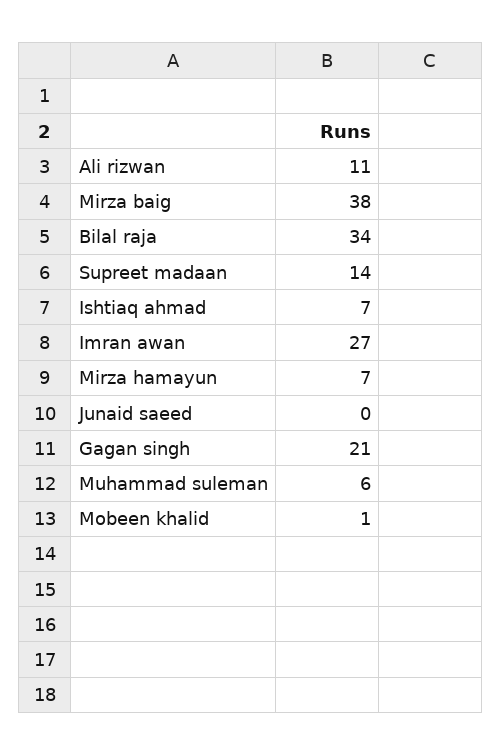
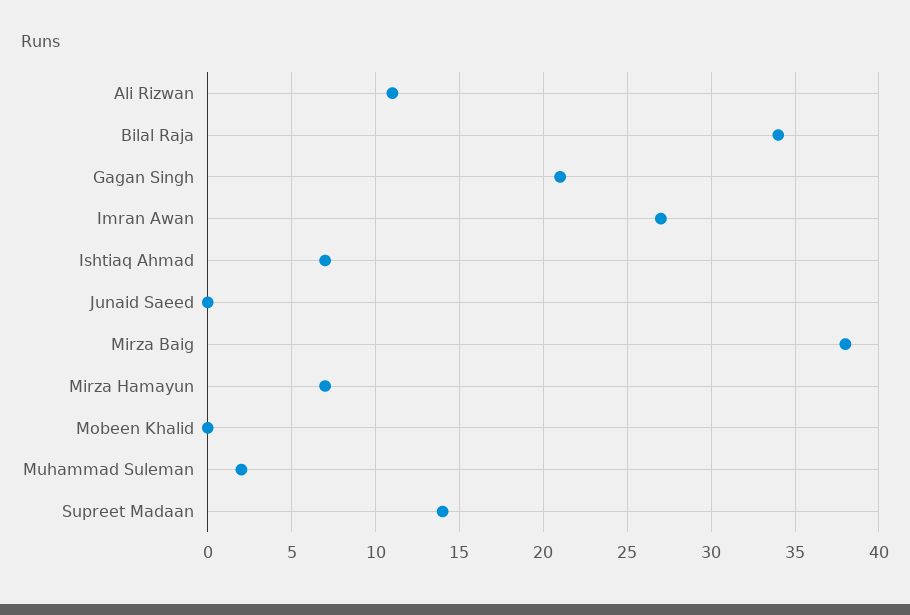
  {
    "Ali rizwan": 11,
    "Mirza baig": 38,
    "Bilal raja": 34,
    "Supreet madaan": 14,
    "Ishtiaq ahmad": 7,
    "Imran awan": 27,
    "Mirza hamayun": 7,
    "Junaid saeed": 0,
    "Gagan singh": 21,
-   "Muhammad suleman": 6,
+   "Muhammad suleman": 2,
-   "Mobeen khalid": 1
+   "Mobeen khalid": 0
  }

